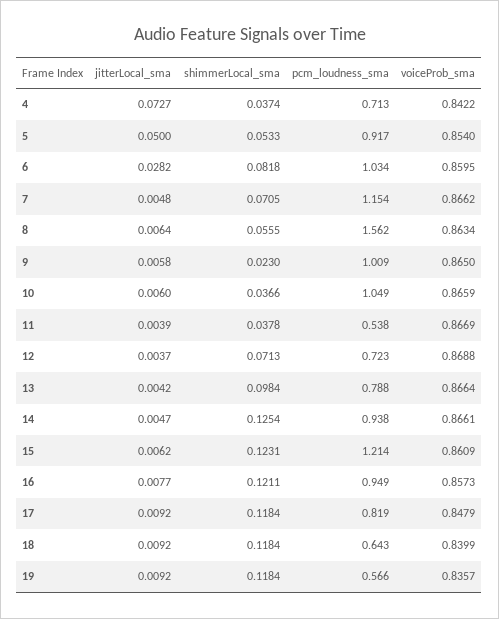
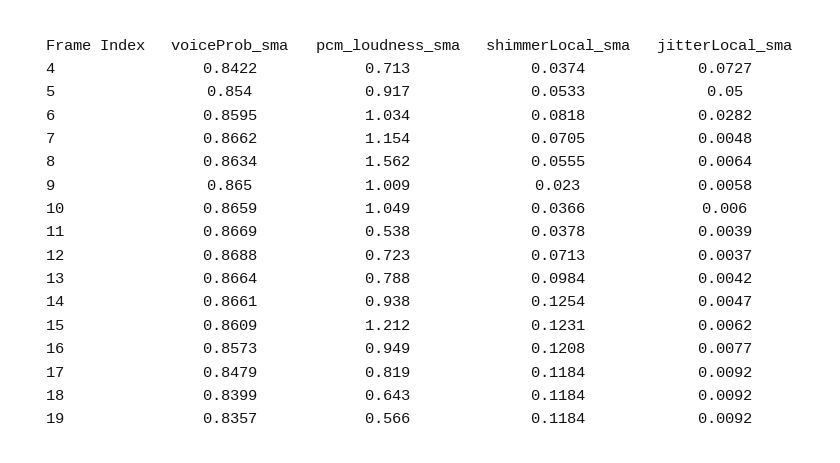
  {
    "jitterLocal_sma": {
      "4": 0.0727,
      "5": 0.05,
      "6": 0.0282,
      "7": 0.0048,
      "8": 0.0064,
      "9": 0.0058,
      "10": 0.006,
      "11": 0.0039,
      "12": 0.0037,
      "13": 0.0042,
      "14": 0.0047,
      "15": 0.0062,
      "16": 0.0077,
      "17": 0.0092,
      "18": 0.0092,
      "19": 0.0092
    },
    "shimmerLocal_sma": {
      "4": 0.0374,
      "5": 0.0533,
      "6": 0.0818,
      "7": 0.0705,
      "8": 0.0555,
      "9": 0.023,
      "10": 0.0366,
      "11": 0.0378,
      "12": 0.0713,
      "13": 0.0984,
      "14": 0.1254,
      "15": 0.1231,
-     "16": 0.1211,
+     "16": 0.1208,
      "17": 0.1184,
      "18": 0.1184,
      "19": 0.1184
    },
    "pcm_loudness_sma": {
      "4": 0.713,
      "5": 0.917,
      "6": 1.034,
      "7": 1.154,
      "8": 1.562,
      "9": 1.009,
      "10": 1.049,
      "11": 0.538,
      "12": 0.723,
      "13": 0.788,
      "14": 0.938,
-     "15": 1.214,
+     "15": 1.212,
      "16": 0.949,
      "17": 0.819,
      "18": 0.643,
      "19": 0.566
    },
    "voiceProb_sma": {
      "4": 0.8422,
      "5": 0.854,
      "6": 0.8595,
      "7": 0.8662,
      "8": 0.8634,
      "9": 0.865,
      "10": 0.8659,
      "11": 0.8669,
      "12": 0.8688,
      "13": 0.8664,
      "14": 0.8661,
      "15": 0.8609,
      "16": 0.8573,
      "17": 0.8479,
      "18": 0.8399,
      "19": 0.8357
    }
  }

